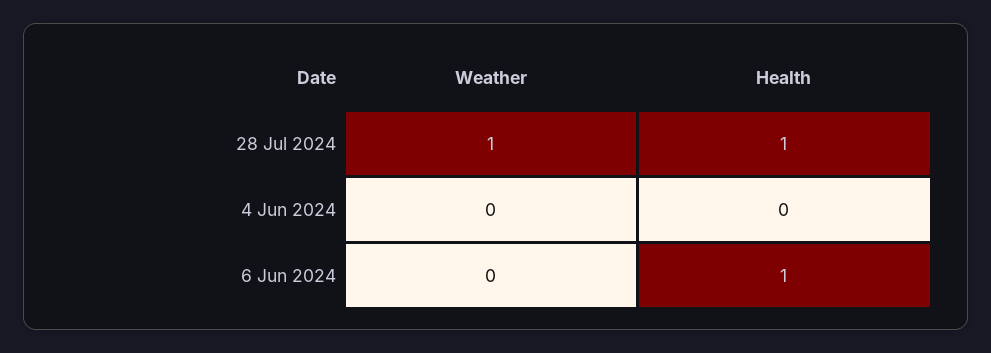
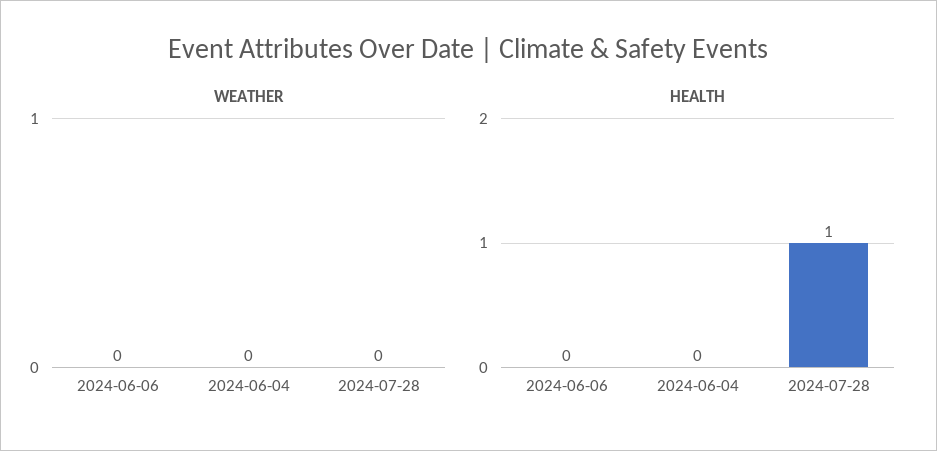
  {
    "Weather": {
-     "28 Jul 2024": 1,
+     "28 Jul 2024": 0,
      "4 Jun 2024": 0,
      "6 Jun 2024": 0
    },
    "Health": {
      "28 Jul 2024": 1,
      "4 Jun 2024": 0,
-     "6 Jun 2024": 1
+     "6 Jun 2024": 0
    }
  }

